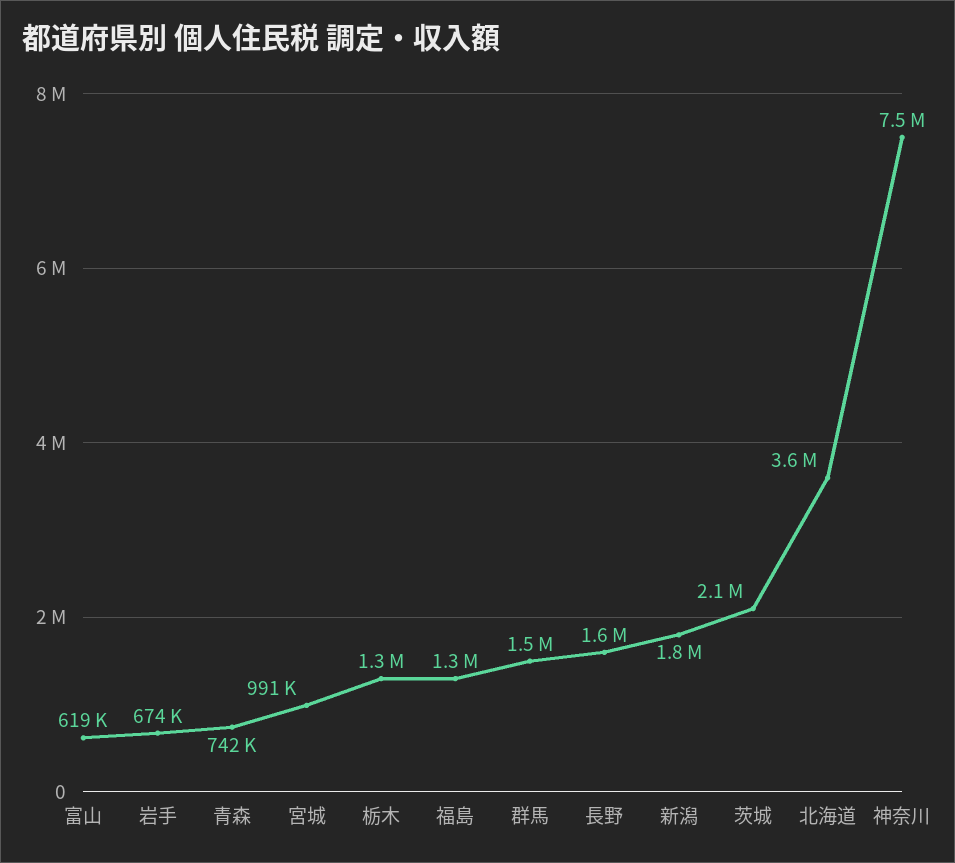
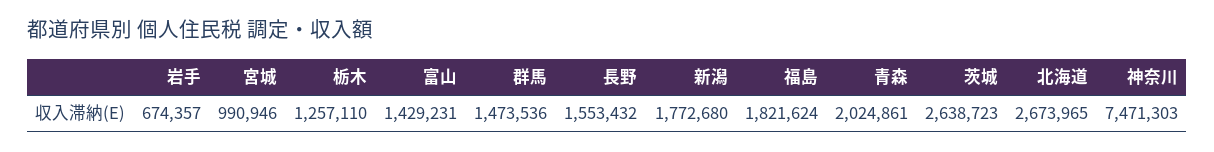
  {
-   "富山": 619000,
+   "富山": 1429231,
    "岩手": 674357,
-   "青森": 742000,
+   "青森": 2024861,
    "宮城": 990946,
    "栃木": 1257110,
-   "福島": 1300000,
+   "福島": 1821624,
    "群馬": 1473536,
    "長野": 1553432,
    "新潟": 1772680,
-   "茨城": 2100000,
+   "茨城": 2638723,
-   "北海道": 3600000,
+   "北海道": 2673965,
    "神奈川": 7471303
  }

